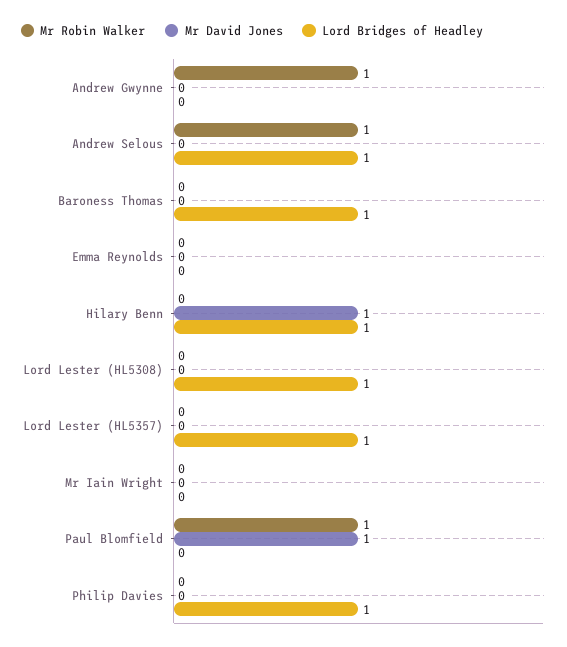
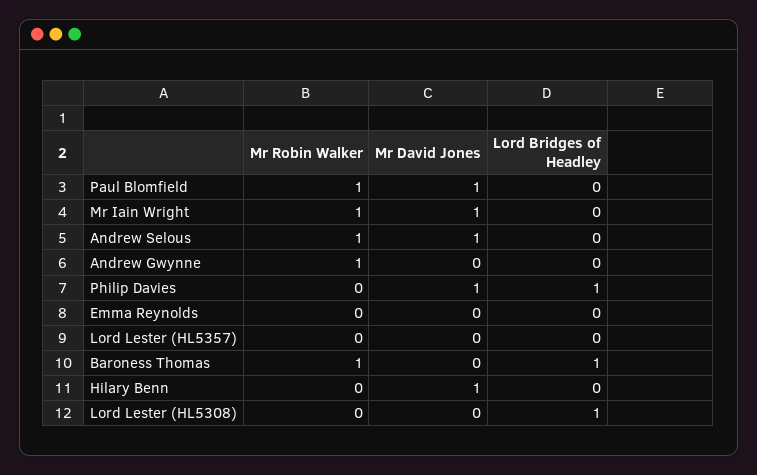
  {
    "Mr Robin Walker": {
      "Andrew Gwynne": 1,
      "Andrew Selous": 1,
-     "Baroness Thomas": 0,
+     "Baroness Thomas": 1,
      "Emma Reynolds": 0,
      "Hilary Benn": 0,
      "Lord Lester (HL5308)": 0,
      "Lord Lester (HL5357)": 0,
-     "Mr Iain Wright": 0,
+     "Mr Iain Wright": 1,
      "Paul Blomfield": 1,
      "Philip Davies": 0
    },
    "Mr David Jones": {
      "Andrew Gwynne": 0,
-     "Andrew Selous": 0,
+     "Andrew Selous": 1,
      "Baroness Thomas": 0,
      "Emma Reynolds": 0,
      "Hilary Benn": 1,
      "Lord Lester (HL5308)": 0,
      "Lord Lester (HL5357)": 0,
-     "Mr Iain Wright": 0,
+     "Mr Iain Wright": 1,
      "Paul Blomfield": 1,
-     "Philip Davies": 0
+     "Philip Davies": 1
    },
    "Lord Bridges of Headley": {
      "Andrew Gwynne": 0,
-     "Andrew Selous": 1,
+     "Andrew Selous": 0,
      "Baroness Thomas": 1,
      "Emma Reynolds": 0,
-     "Hilary Benn": 1,
+     "Hilary Benn": 0,
      "Lord Lester (HL5308)": 1,
-     "Lord Lester (HL5357)": 1,
+     "Lord Lester (HL5357)": 0,
      "Mr Iain Wright": 0,
      "Paul Blomfield": 0,
      "Philip Davies": 1
    }
  }

